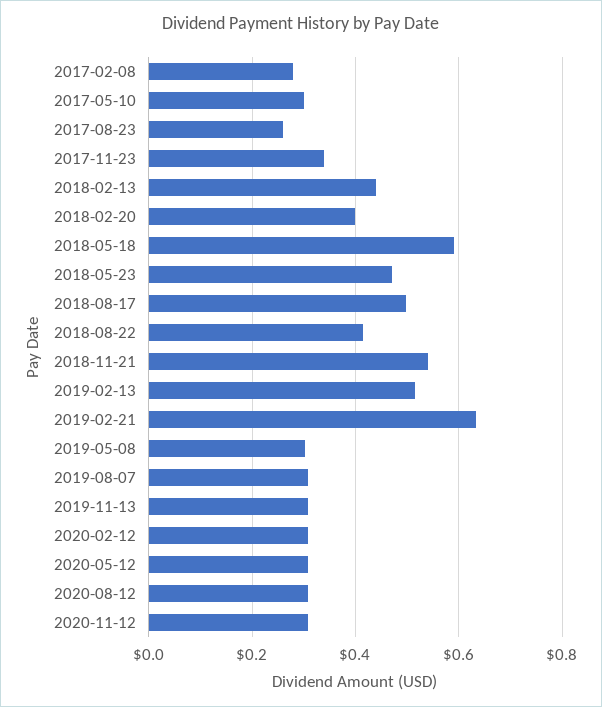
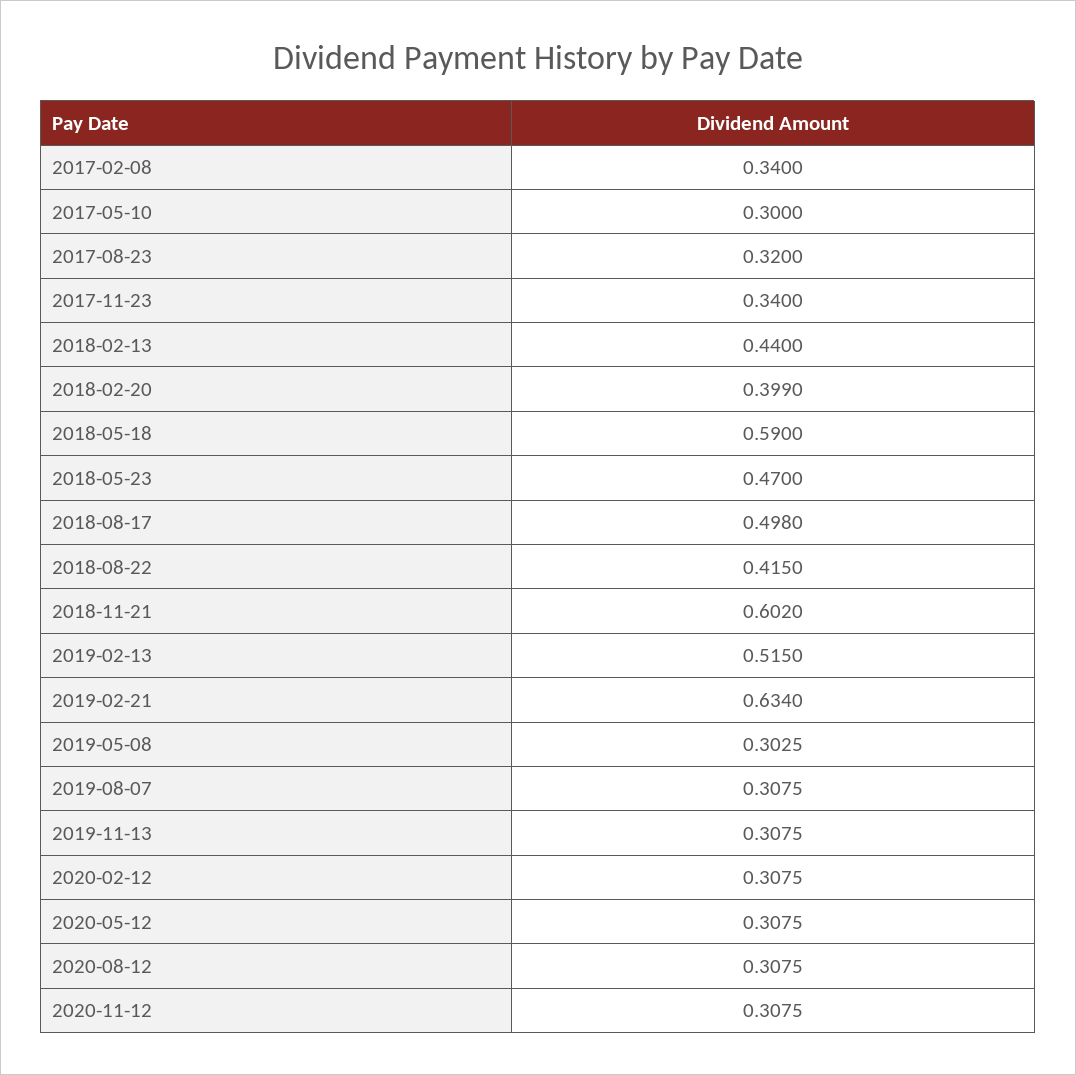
  {
-   "2017-02-08": 0.28,
+   "2017-02-08": 0.34,
    "2017-05-10": 0.3,
-   "2017-08-23": 0.26,
+   "2017-08-23": 0.32,
    "2017-11-23": 0.34,
    "2018-02-13": 0.44,
    "2018-02-20": 0.399,
    "2018-05-18": 0.59,
    "2018-05-23": 0.47,
    "2018-08-17": 0.498,
    "2018-08-22": 0.415,
-   "2018-11-21": 0.54,
+   "2018-11-21": 0.602,
    "2019-02-13": 0.515,
    "2019-02-21": 0.634,
    "2019-05-08": 0.3025,
    "2019-08-07": 0.3075,
    "2019-11-13": 0.3075,
    "2020-02-12": 0.3075,
    "2020-05-12": 0.3075,
    "2020-08-12": 0.3075,
    "2020-11-12": 0.3075
  }

